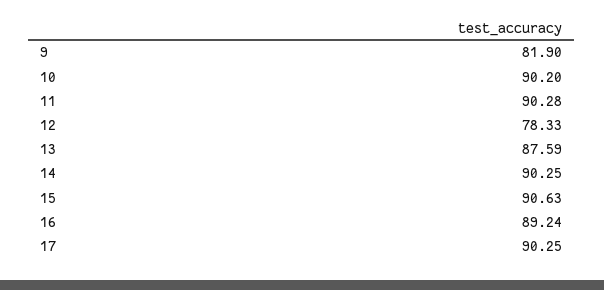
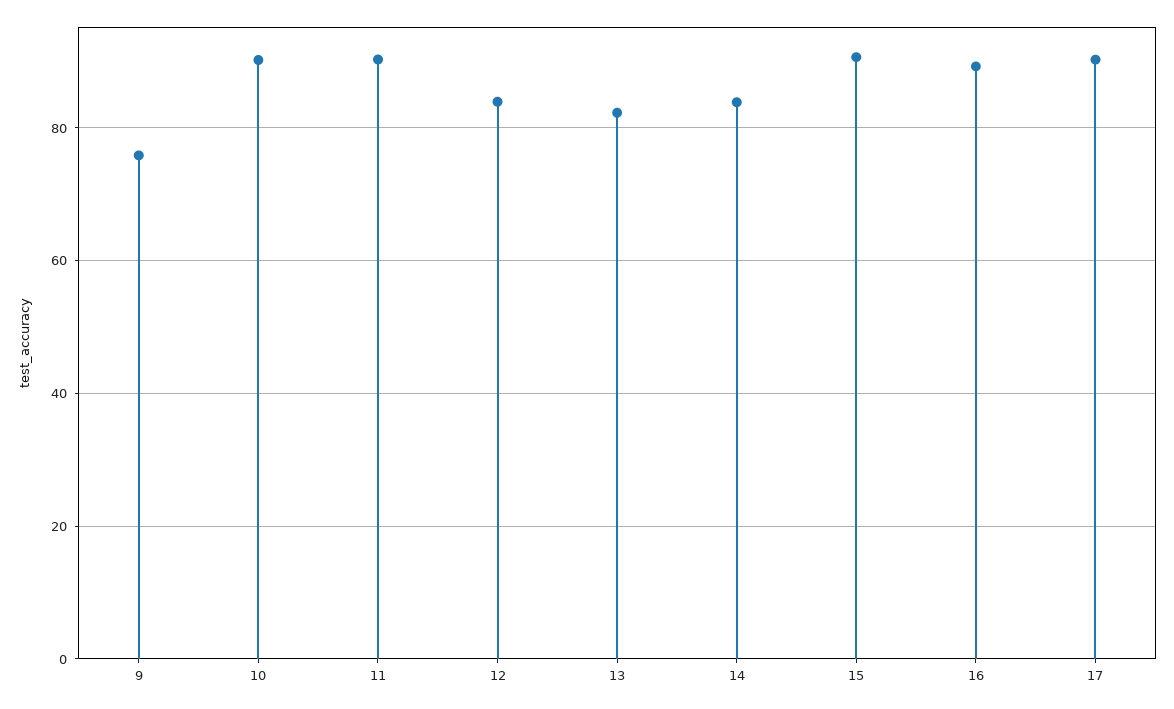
  {
-   "9": 81.9,
+   "9": 76,
    "10": 90.2,
    "11": 90.28,
-   "12": 78.33,
+   "12": 84,
-   "13": 87.59,
+   "13": 82,
-   "14": 90.25,
+   "14": 84,
    "15": 90.63,
    "16": 89.24,
    "17": 90.25
  }

